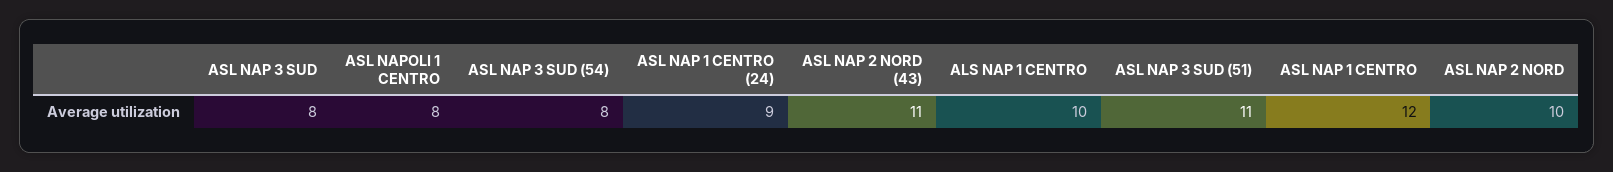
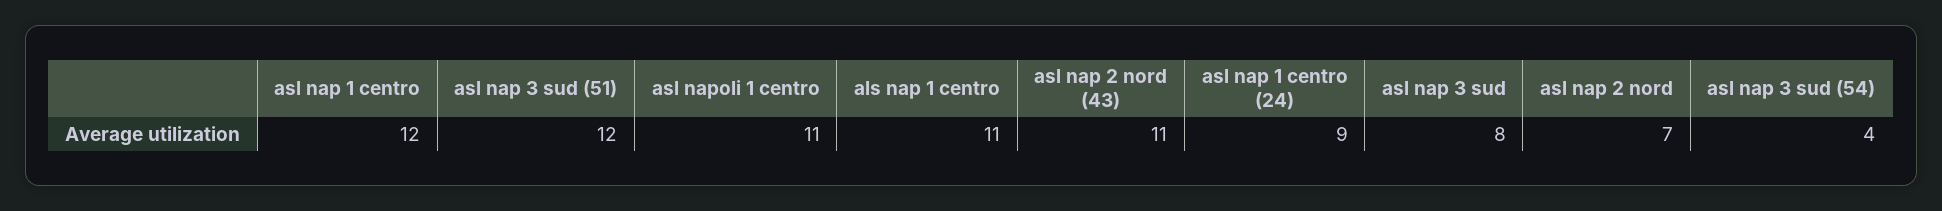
  {
    "ASL NAP 3 SUD": 8,
-   "ASL NAPOLI 1 CENTRO": 8,
+   "ASL NAPOLI 1 CENTRO": 11,
-   "ASL NAP 3 SUD (54)": 8,
+   "ASL NAP 3 SUD (54)": 4,
    "ASL NAP 1 CENTRO (24)": 9,
    "ASL NAP 2 NORD (43)": 11,
-   "ALS NAP 1 CENTRO": 10,
+   "ALS NAP 1 CENTRO": 11,
-   "ASL NAP 3 SUD (51)": 11,
+   "ASL NAP 3 SUD (51)": 12,
    "ASL NAP 1 CENTRO": 12,
-   "ASL NAP 2 NORD": 10
+   "ASL NAP 2 NORD": 7
  }

